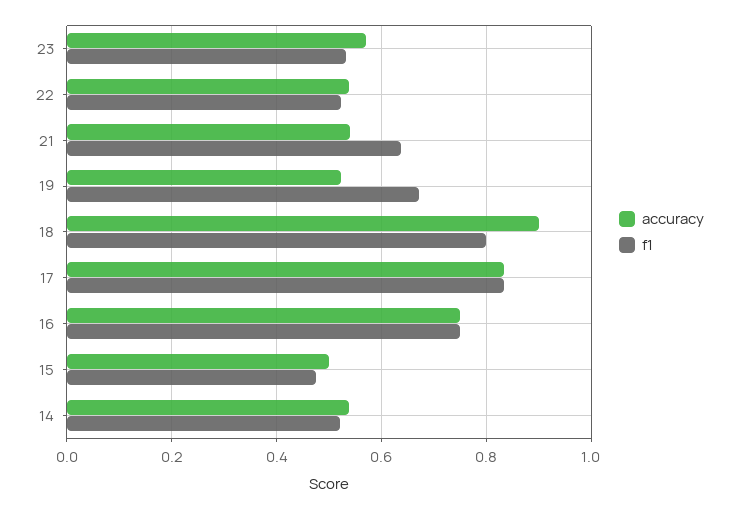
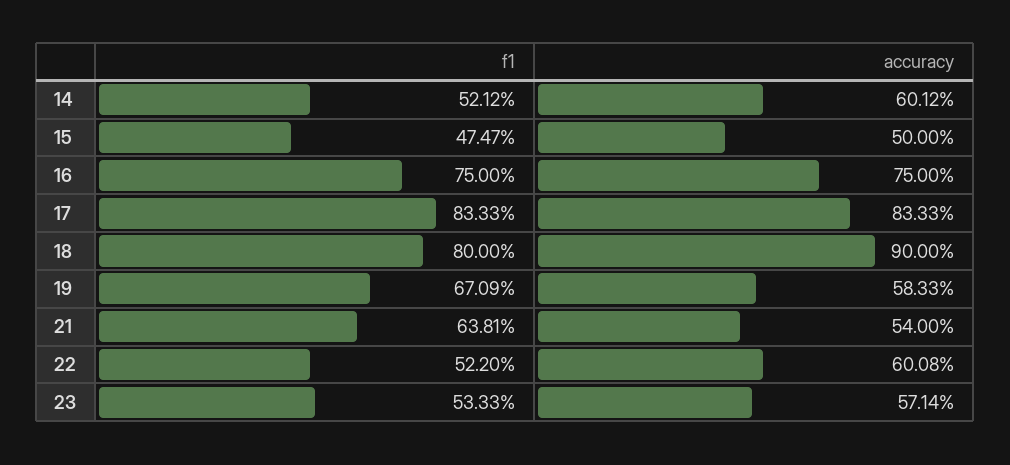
  {
    "accuracy": {
      "23": 0.5714,
-     "22": 0.54,
+     "22": 0.6008,
      "21": 0.54,
-     "19": 0.52,
+     "19": 0.5833,
      "18": 0.9,
      "17": 0.8333,
      "16": 0.75,
      "15": 0.5,
-     "14": 0.54
+     "14": 0.6012
    },
    "f1": {
      "23": 0.5333,
      "22": 0.522,
      "21": 0.6381,
      "19": 0.6709,
      "18": 0.8,
      "17": 0.8333,
      "16": 0.75,
      "15": 0.4747,
      "14": 0.5212
    }
  }

